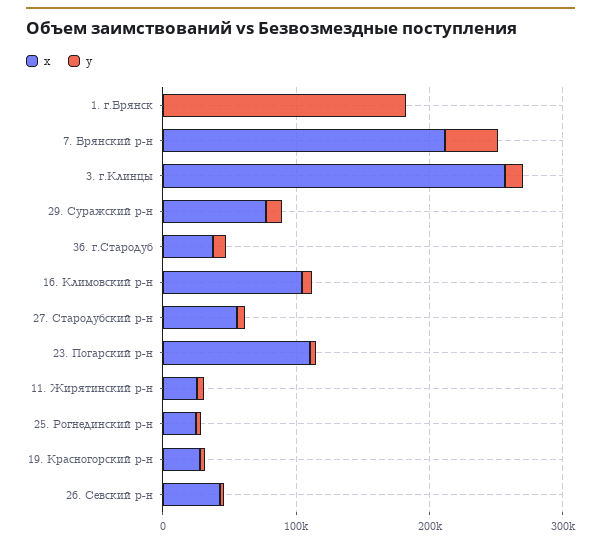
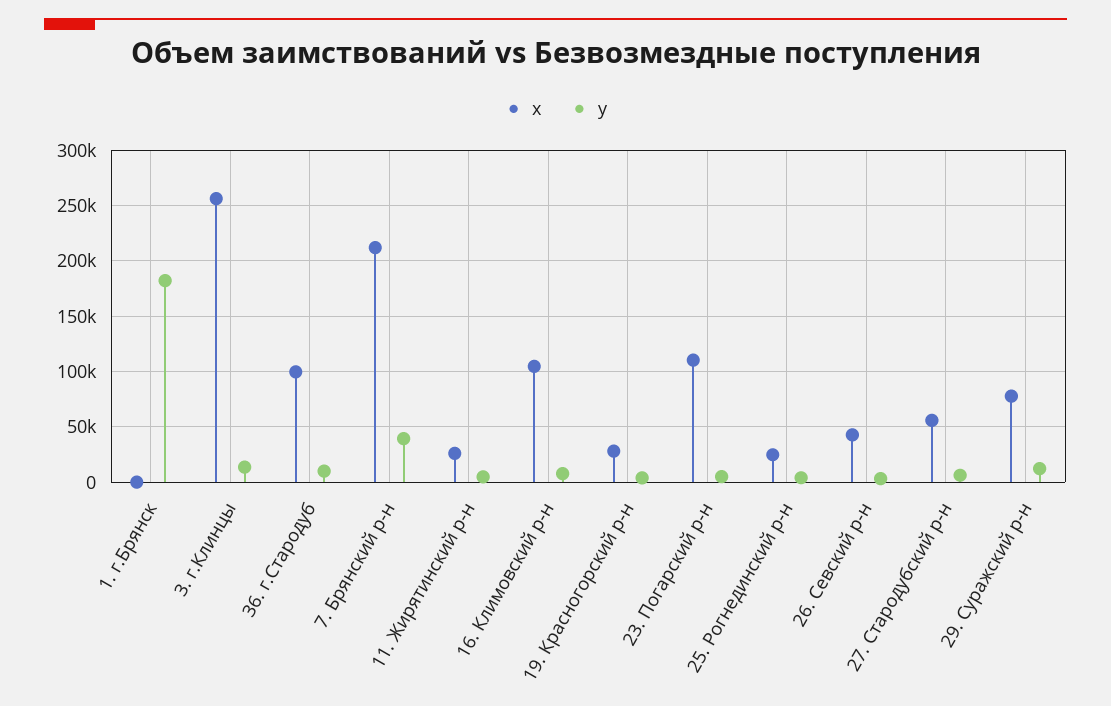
  {
    "x": {
      "1. г.Брянск": 0,
      "7. Брянский р-н": 210000,
      "3. г.Клинцы": 260000,
      "29. Суражский р-н": 80000,
-     "36. г.Стародуб": 40000,
+     "36. г.Стародуб": 100000,
      "16. Климовский р-н": 100000,
      "27. Стародубский р-н": 60000,
      "23. Погарский р-н": 110000,
      "11. Жирятинский р-н": 30000,
      "25. Рогнединский р-н": 20000,
      "19. Красногорский р-н": 30000,
      "26. Севский р-н": 40000
    },
    "y": {
      "1. г.Брянск": 180000,
      "7. Брянский р-н": 40000,
      "3. г.Клинцы": 10000,
      "29. Суражский р-н": 10000,
      "36. г.Стародуб": 10000,
      "16. Климовский р-н": 10000,
      "27. Стародубский р-н": 10000,
      "23. Погарский р-н": 0,
      "11. Жирятинский р-н": 0,
      "25. Рогнединский р-н": 0,
      "19. Красногорский р-н": 0,
      "26. Севский р-н": 0
    }
  }

